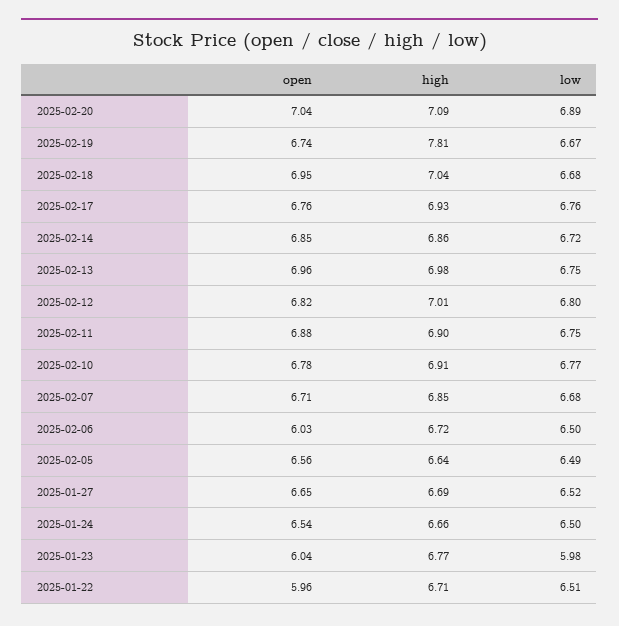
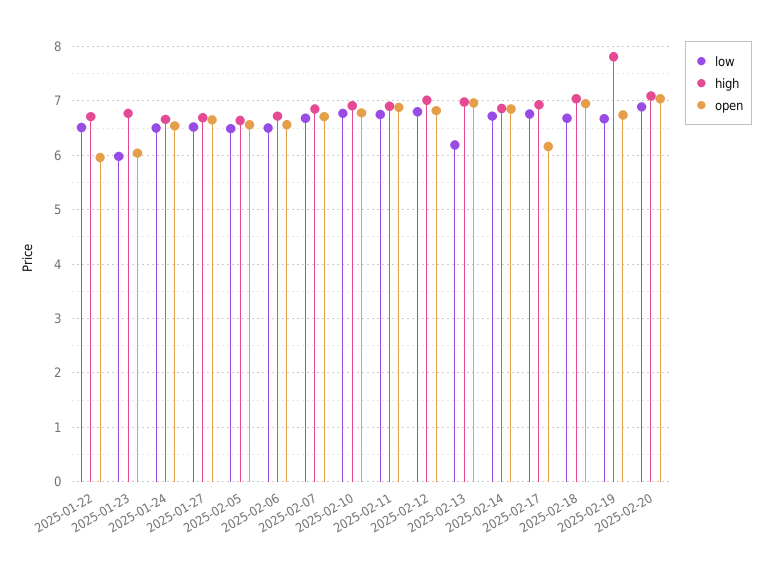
  {
    "open": {
      "2025-02-20": 7.04,
      "2025-02-19": 6.74,
      "2025-02-18": 6.95,
-     "2025-02-17": 6.76,
+     "2025-02-17": 6.2,
      "2025-02-14": 6.85,
      "2025-02-13": 6.96,
      "2025-02-12": 6.82,
      "2025-02-11": 6.88,
      "2025-02-10": 6.78,
      "2025-02-07": 6.71,
-     "2025-02-06": 6.03,
+     "2025-02-06": 6.6,
      "2025-02-05": 6.56,
      "2025-01-27": 6.65,
      "2025-01-24": 6.54,
      "2025-01-23": 6.04,
      "2025-01-22": 5.96
    },
    "high": {
      "2025-02-20": 7.09,
      "2025-02-19": 7.81,
      "2025-02-18": 7.04,
      "2025-02-17": 6.93,
      "2025-02-14": 6.86,
      "2025-02-13": 6.98,
      "2025-02-12": 7.01,
      "2025-02-11": 6.9,
      "2025-02-10": 6.91,
      "2025-02-07": 6.85,
      "2025-02-06": 6.72,
      "2025-02-05": 6.64,
      "2025-01-27": 6.69,
      "2025-01-24": 6.66,
      "2025-01-23": 6.77,
      "2025-01-22": 6.71
    },
    "low": {
      "2025-02-20": 6.89,
      "2025-02-19": 6.67,
      "2025-02-18": 6.68,
      "2025-02-17": 6.76,
      "2025-02-14": 6.72,
-     "2025-02-13": 6.75,
+     "2025-02-13": 6.2,
      "2025-02-12": 6.8,
      "2025-02-11": 6.75,
      "2025-02-10": 6.77,
      "2025-02-07": 6.68,
      "2025-02-06": 6.5,
      "2025-02-05": 6.49,
      "2025-01-27": 6.52,
      "2025-01-24": 6.5,
      "2025-01-23": 5.98,
      "2025-01-22": 6.51
    }
  }

